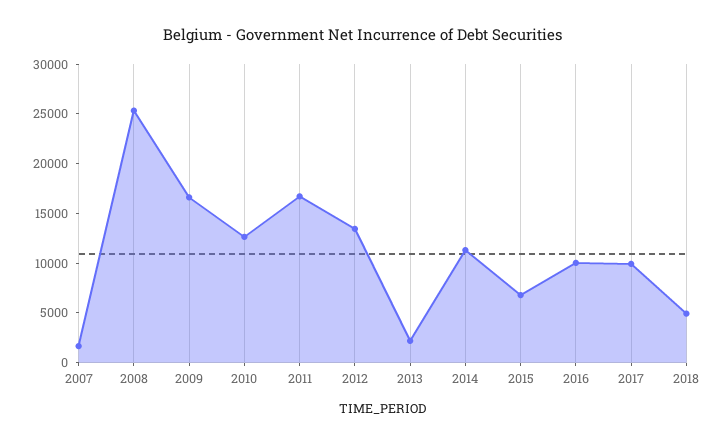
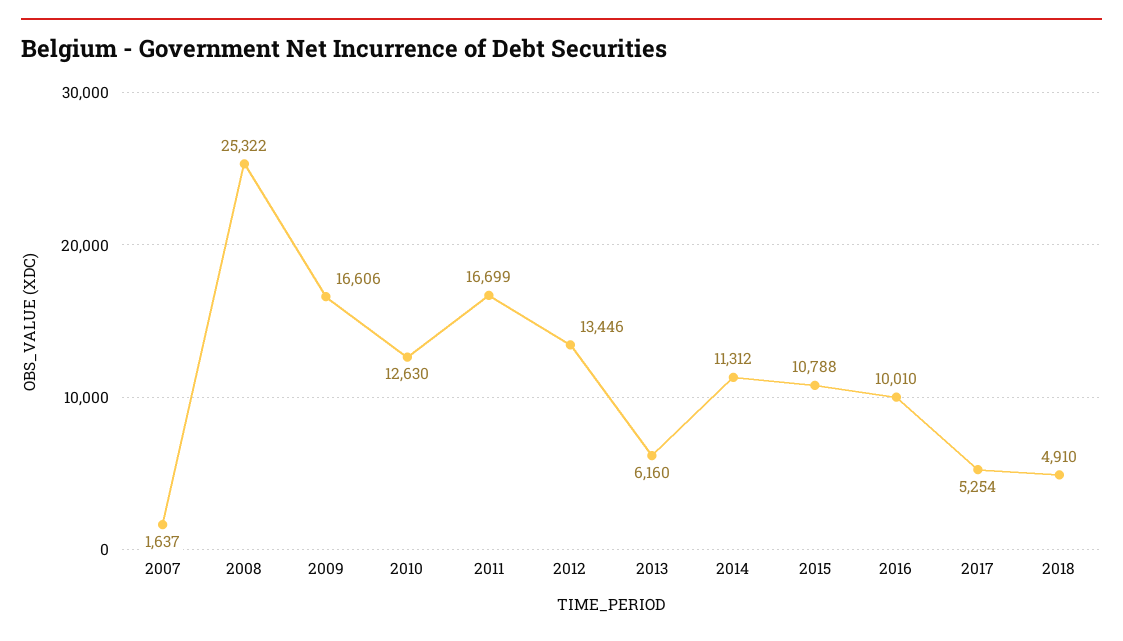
  {
    "2007": 1637,
    "2008": 25322,
    "2009": 16606,
    "2010": 12630,
    "2011": 16699,
    "2012": 13446,
-   "2013": 2000,
+   "2013": 6160,
    "2014": 11312,
-   "2015": 7000,
+   "2015": 10788,
    "2016": 10010,
-   "2017": 10000,
+   "2017": 5254,
    "2018": 4910
  }

